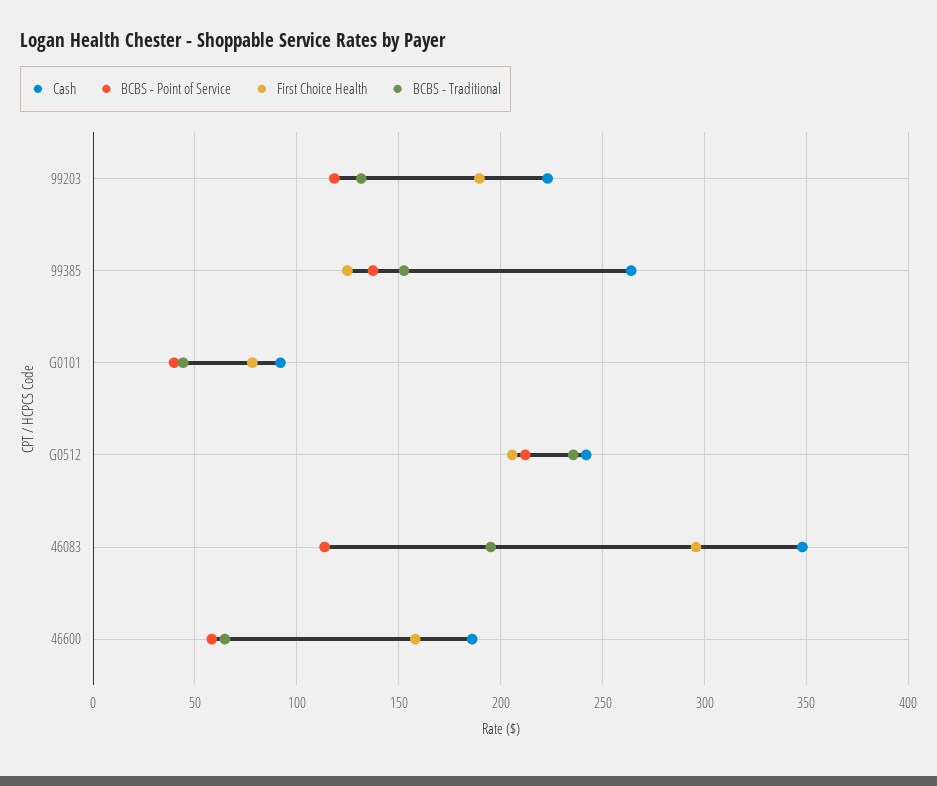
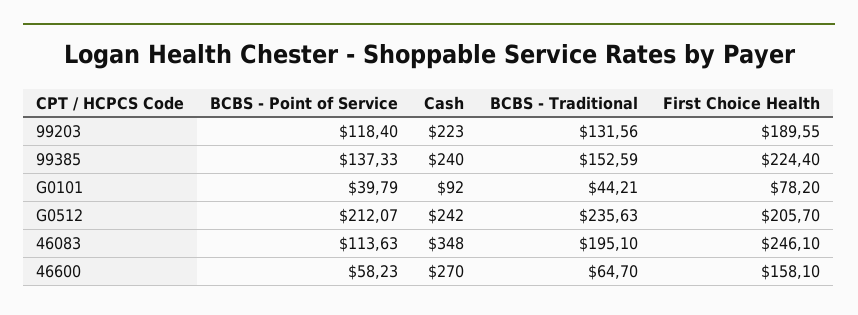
  {
    "Cash": {
      "99203": 223,
-     "99385": 265,
+     "99385": 240,
      "G0101": 92,
      "G0512": 242,
      "46083": 348,
-     "46600": 185
+     "46600": 270
    },
    "BCBS - Point of Service": {
      "99203": 118.4,
      "99385": 137.33,
      "G0101": 39.79,
      "G0512": 212.07,
      "46083": 113.63,
      "46600": 58.23
    },
    "First Choice Health": {
      "99203": 189.55,
-     "99385": 125,
+     "99385": 224.4,
      "G0101": 78.2,
      "G0512": 205.7,
-     "46083": 295,
+     "46083": 246.1,
      "46600": 158.1
    },
    "BCBS - Traditional": {
      "99203": 131.56,
      "99385": 152.59,
      "G0101": 44.21,
      "G0512": 235.63,
      "46083": 195.1,
      "46600": 64.7
    }
  }

